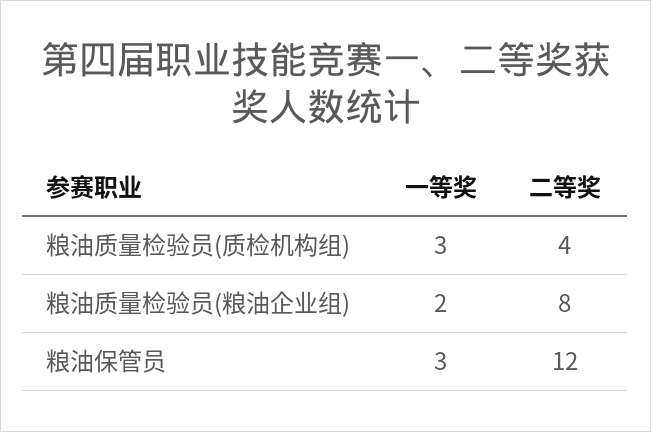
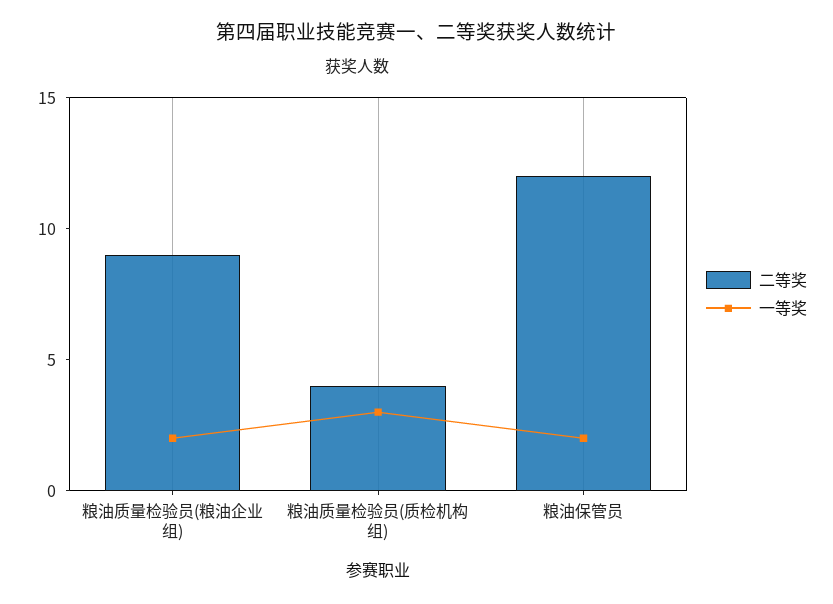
  {
    "一等奖": {
      "粮油质量检验员(质检机构组)": 3,
      "粮油质量检验员(粮油企业组)": 2,
-     "粮油保管员": 3
+     "粮油保管员": 2
    },
    "二等奖": {
      "粮油质量检验员(质检机构组)": 4,
-     "粮油质量检验员(粮油企业组)": 8,
+     "粮油质量检验员(粮油企业组)": 9,
      "粮油保管员": 12
    }
  }

